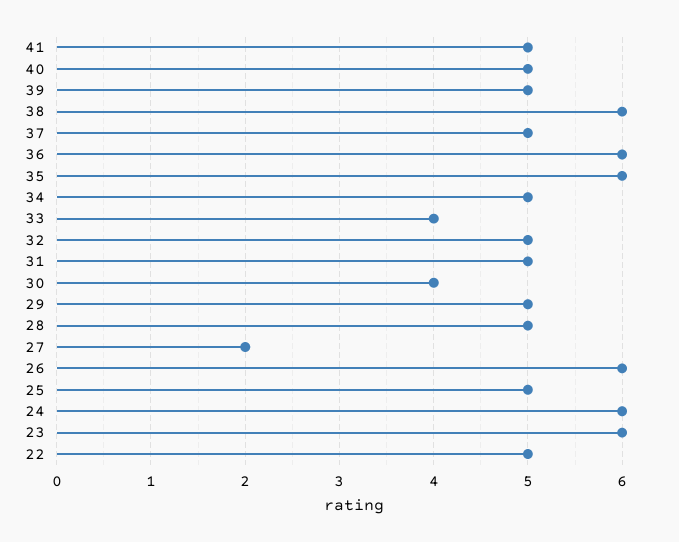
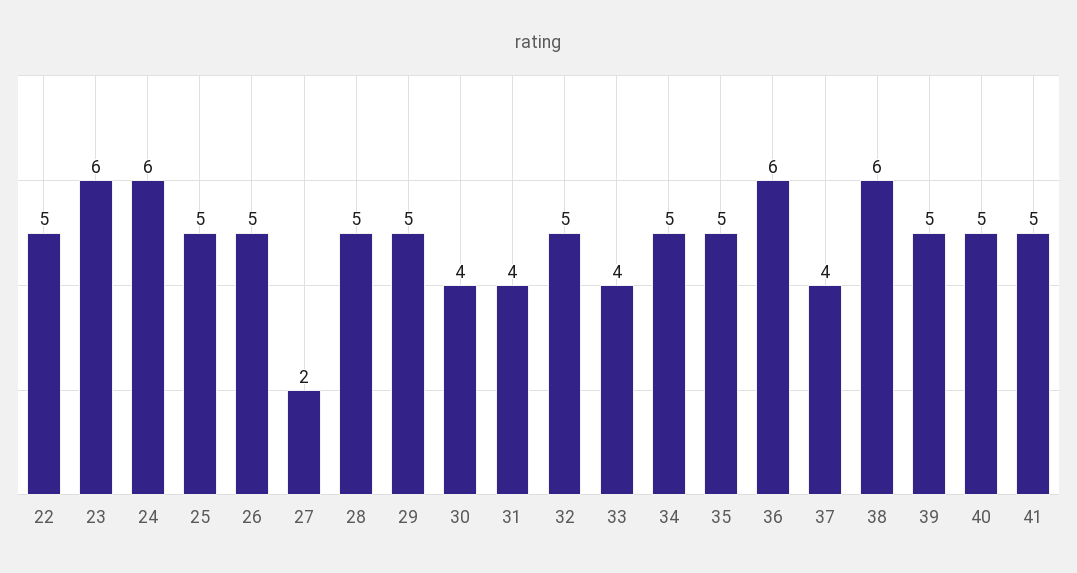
  {
    "41": 5,
    "40": 5,
    "39": 5,
    "38": 6,
-   "37": 5,
+   "37": 4,
    "36": 6,
-   "35": 6,
+   "35": 5,
    "34": 5,
    "33": 4,
    "32": 5,
-   "31": 5,
+   "31": 4,
    "30": 4,
    "29": 5,
    "28": 5,
    "27": 2,
-   "26": 6,
+   "26": 5,
    "25": 5,
    "24": 6,
    "23": 6,
    "22": 5
  }

